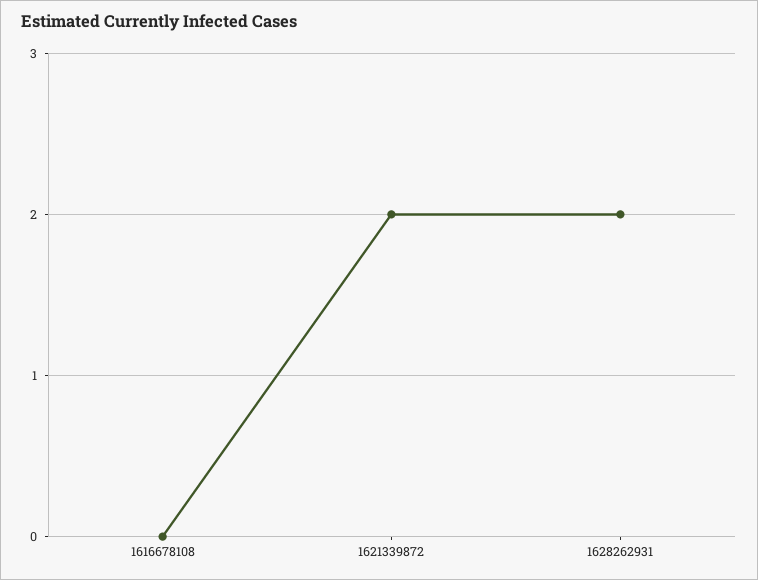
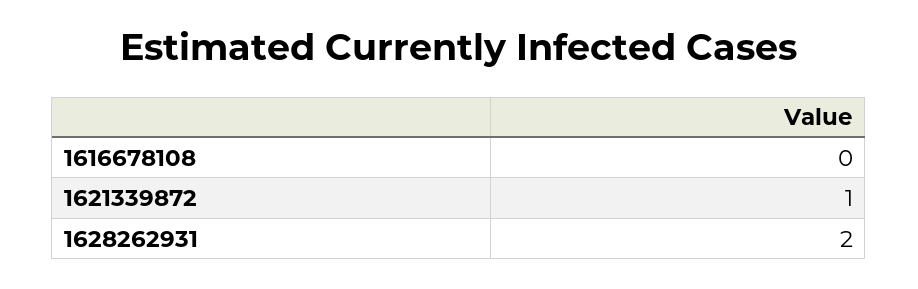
  {
    "1616678108": 0,
-   "1621339872": 2,
+   "1621339872": 1,
    "1628262931": 2
  }

